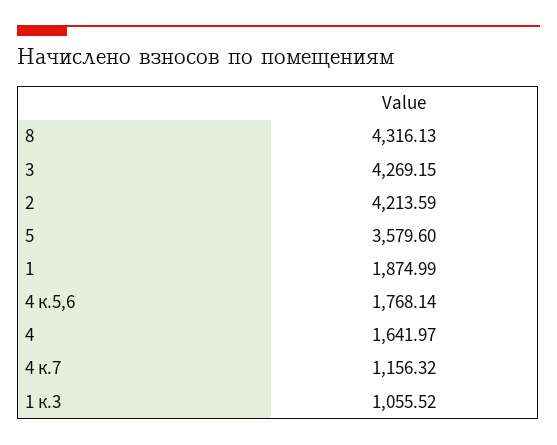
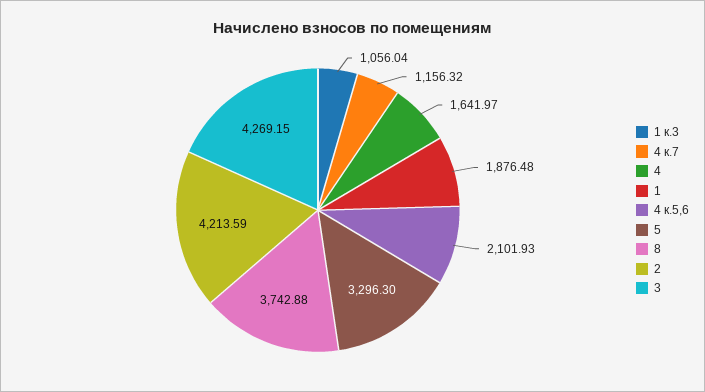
  {
-   "8": 4316.13,
+   "8": 3742.88,
    "3": 4269.15,
    "2": 4213.59,
-   "5": 3579.6,
+   "5": 3296.3,
-   "1": 1874.99,
+   "1": 1876.48,
-   "4 к.5,6": 1768.14,
+   "4 к.5,6": 2101.93,
    "4": 1641.97,
    "4 к.7": 1156.32,
-   "1 к.3": 1055.52
+   "1 к.3": 1056.04
  }

